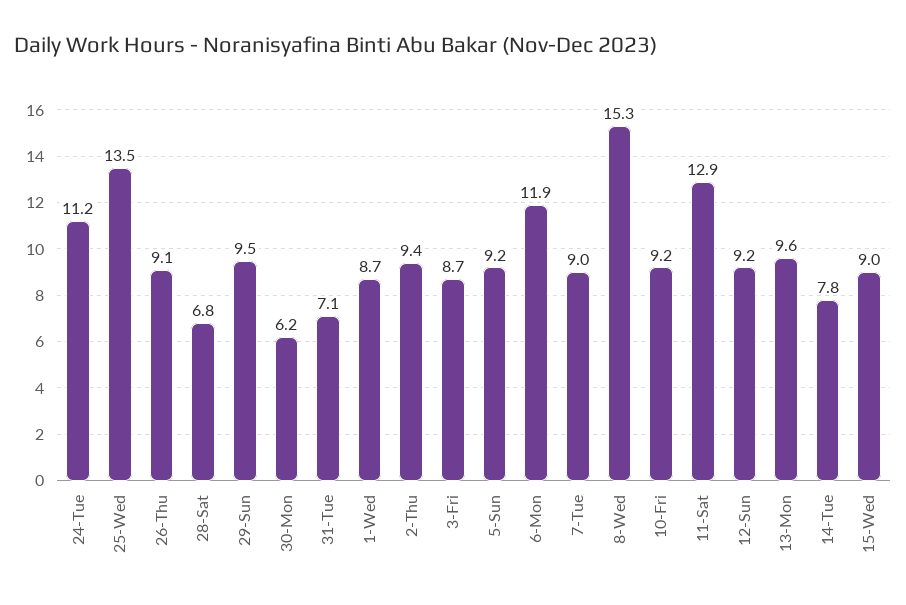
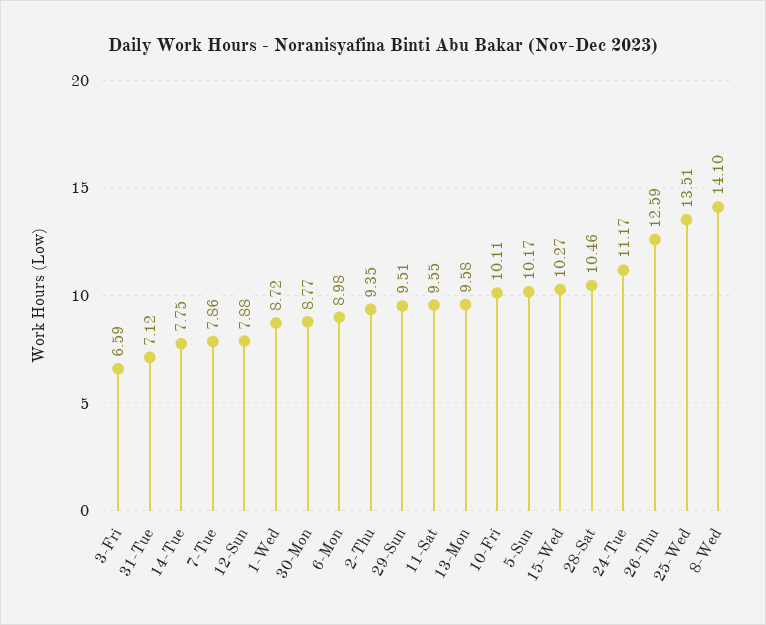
  {
    "24-Tue": 11.17,
    "25-Wed": 13.51,
-   "26-Thu": 9.1,
+   "26-Thu": 12.59,
-   "28-Sat": 6.8,
+   "28-Sat": 10.46,
    "29-Sun": 9.51,
-   "30-Mon": 6.2,
+   "30-Mon": 8.77,
    "31-Tue": 7.12,
    "1-Wed": 8.72,
    "2-Thu": 9.35,
-   "3-Fri": 8.7,
+   "3-Fri": 6.59,
-   "5-Sun": 9.2,
+   "5-Sun": 10.17,
-   "6-Mon": 11.9,
+   "6-Mon": 8.98,
-   "7-Tue": 9,
+   "7-Tue": 7.86,
-   "8-Wed": 15.3,
+   "8-Wed": 14.1,
-   "10-Fri": 9.2,
+   "10-Fri": 10.11,
-   "11-Sat": 12.9,
+   "11-Sat": 9.55,
-   "12-Sun": 9.2,
+   "12-Sun": 7.88,
    "13-Mon": 9.58,
    "14-Tue": 7.75,
-   "15-Wed": 9
+   "15-Wed": 10.27
  }

